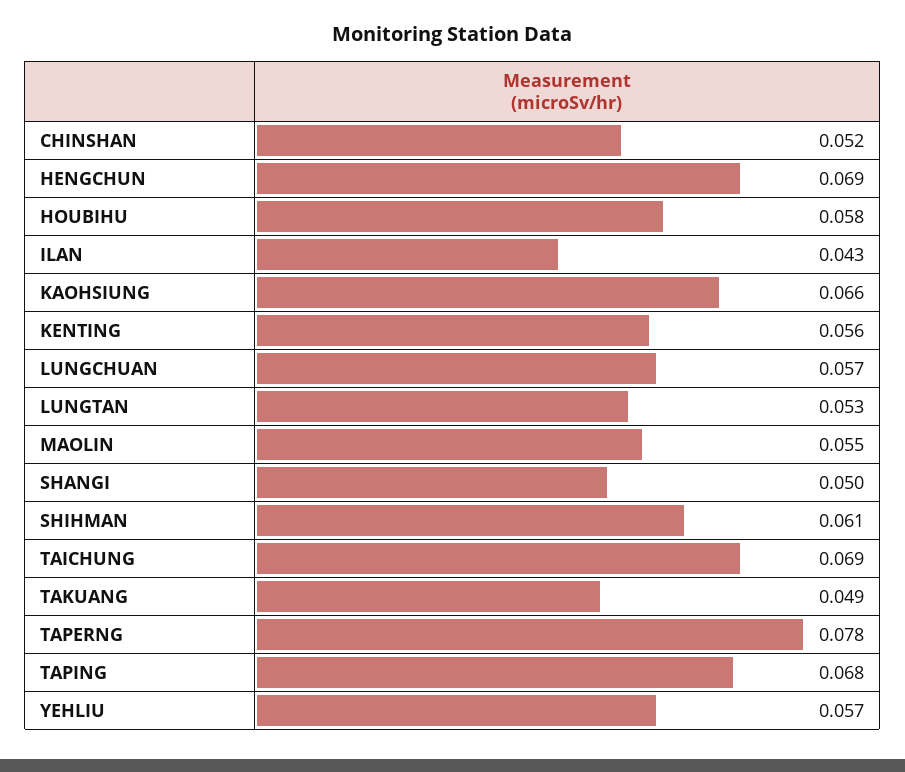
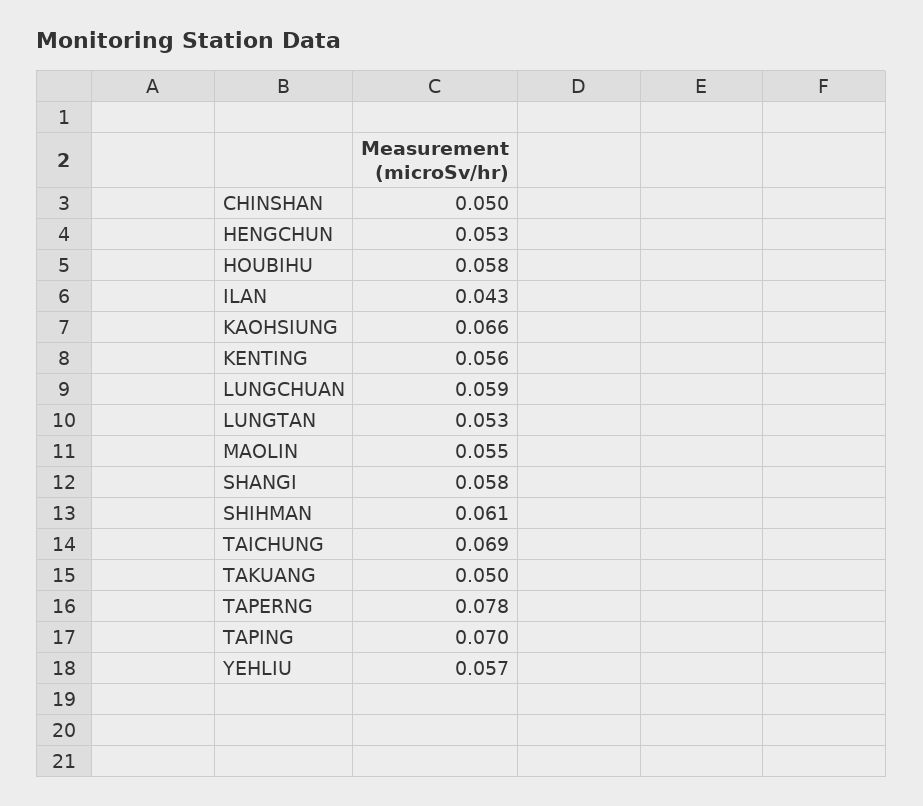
  {
-   "CHINSHAN": 0.052,
+   "CHINSHAN": 0.05,
-   "HENGCHUN": 0.069,
+   "HENGCHUN": 0.053,
    "HOUBIHU": 0.058,
    "ILAN": 0.043,
    "KAOHSIUNG": 0.066,
    "KENTING": 0.056,
-   "LUNGCHUAN": 0.057,
+   "LUNGCHUAN": 0.059,
    "LUNGTAN": 0.053,
    "MAOLIN": 0.055,
-   "SHANGI": 0.05,
+   "SHANGI": 0.058,
    "SHIHMAN": 0.061,
    "TAICHUNG": 0.069,
-   "TAKUANG": 0.049,
+   "TAKUANG": 0.05,
    "TAPERNG": 0.078,
-   "TAPING": 0.068,
+   "TAPING": 0.07,
    "YEHLIU": 0.057
  }

